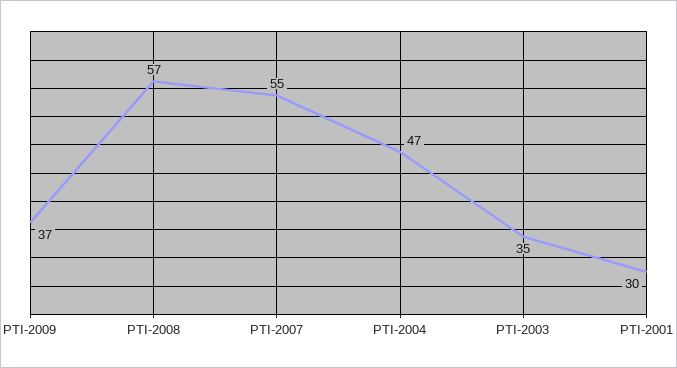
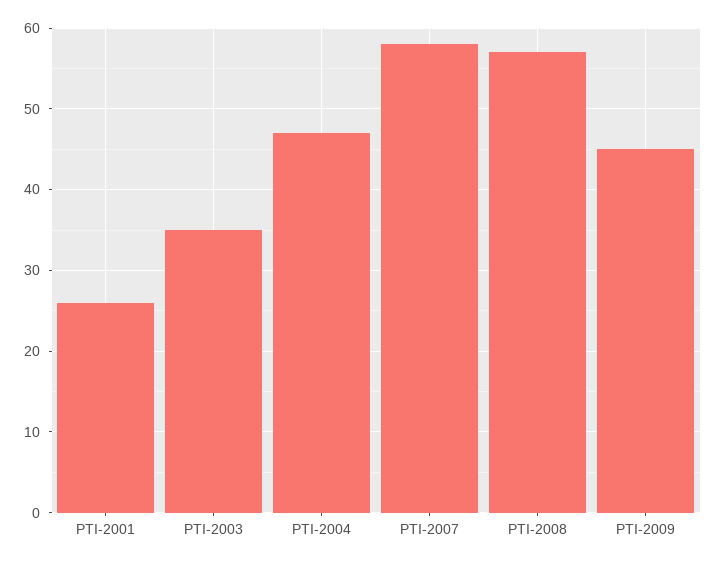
  {
-   "PTI-2009": 37,
+   "PTI-2009": 45,
    "PTI-2008": 57,
-   "PTI-2007": 55,
+   "PTI-2007": 58,
    "PTI-2004": 47,
    "PTI-2003": 35,
-   "PTI-2001": 30
+   "PTI-2001": 26
  }

